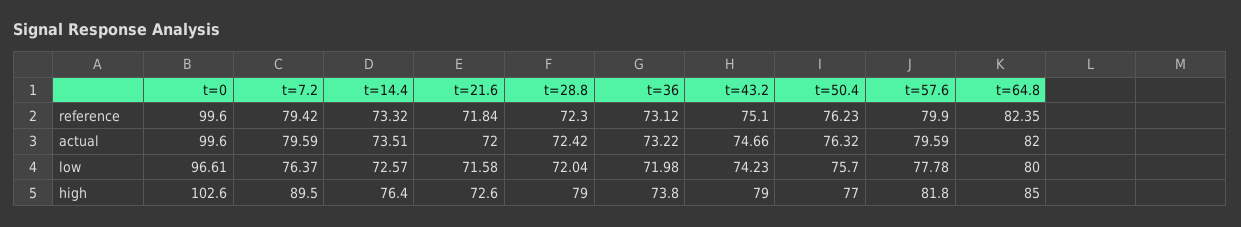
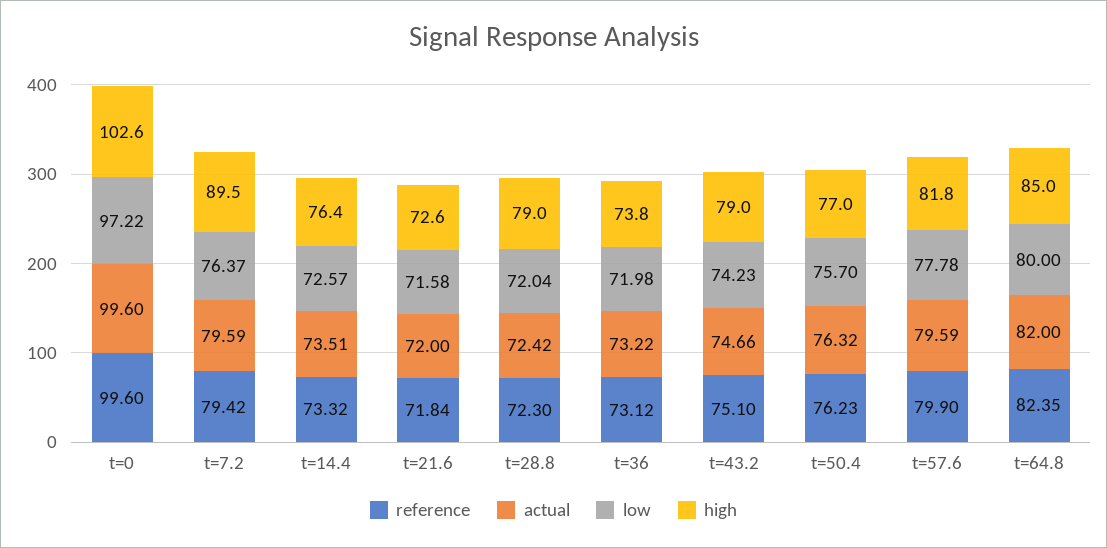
  {
    "reference": {
      "t=0": 99.6,
      "t=7.2": 79.42,
      "t=14.4": 73.32,
      "t=21.6": 71.84,
      "t=28.8": 72.3,
      "t=36": 73.12,
      "t=43.2": 75.1,
      "t=50.4": 76.23,
      "t=57.6": 79.9,
      "t=64.8": 82.35
    },
    "actual": {
      "t=0": 99.6,
      "t=7.2": 79.59,
      "t=14.4": 73.51,
      "t=21.6": 72,
      "t=28.8": 72.42,
      "t=36": 73.22,
      "t=43.2": 74.66,
      "t=50.4": 76.32,
      "t=57.6": 79.59,
      "t=64.8": 82
    },
    "low": {
-     "t=0": 96.61,
+     "t=0": 97.22,
      "t=7.2": 76.37,
      "t=14.4": 72.57,
      "t=21.6": 71.58,
      "t=28.8": 72.04,
      "t=36": 71.98,
      "t=43.2": 74.23,
      "t=50.4": 75.7,
      "t=57.6": 77.78,
      "t=64.8": 80
    },
    "high": {
      "t=0": 102.6,
      "t=7.2": 89.5,
      "t=14.4": 76.4,
      "t=21.6": 72.6,
      "t=28.8": 79,
      "t=36": 73.8,
      "t=43.2": 79,
      "t=50.4": 77,
      "t=57.6": 81.8,
      "t=64.8": 85
    }
  }

